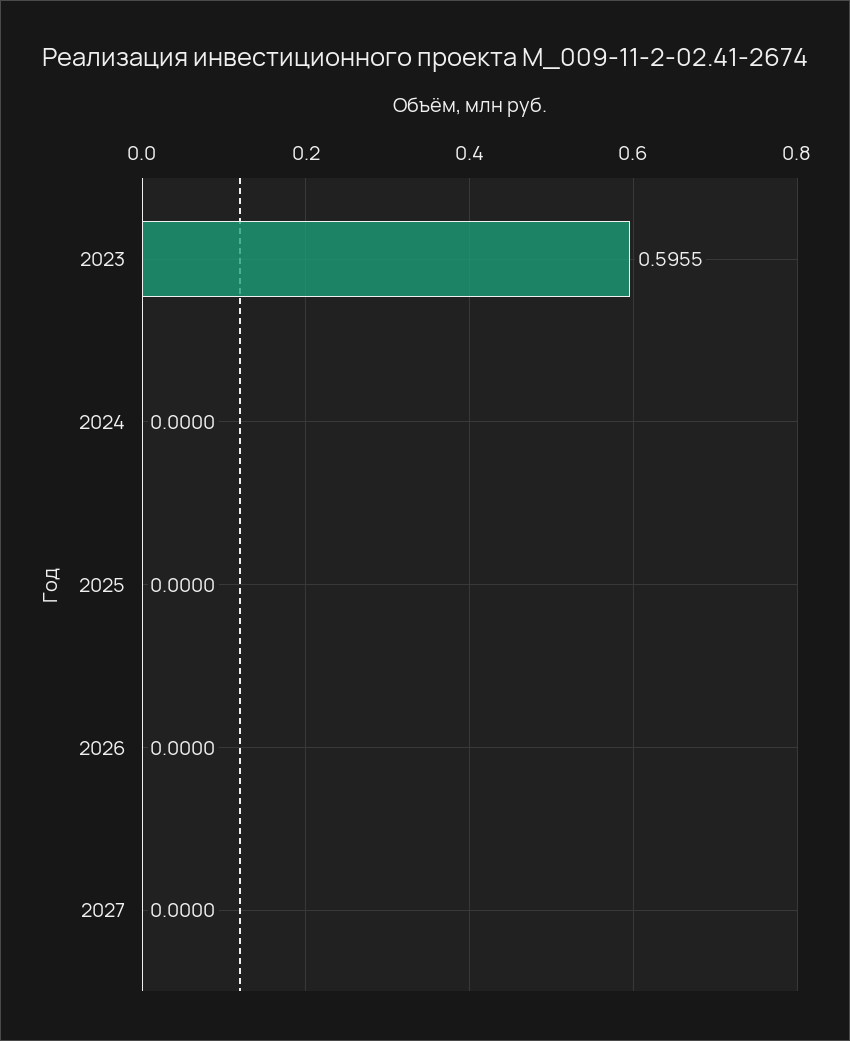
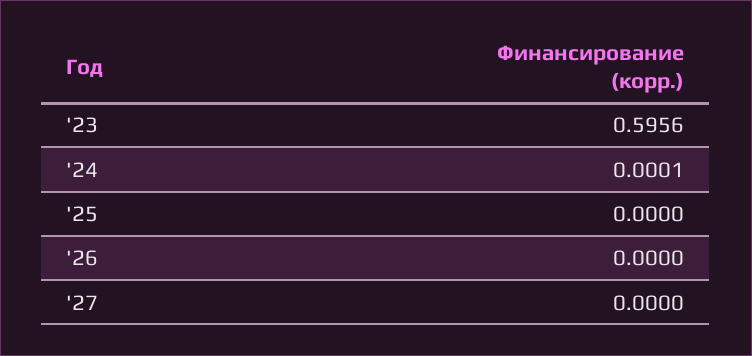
  {
-   "2023": 0.5955,
+   "2023": 0.5956,
-   "2024": 0,
+   "2024": 0.0001,
    "2025": 0,
    "2026": 0,
    "2027": 0
  }

